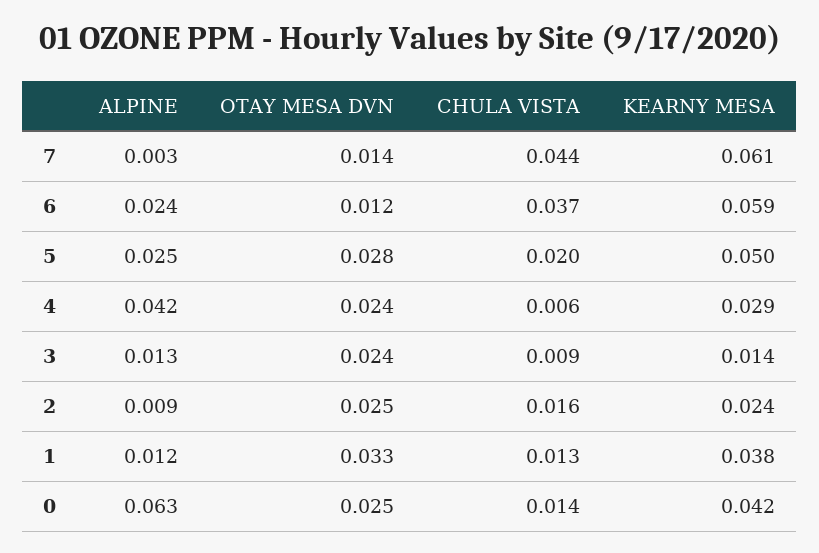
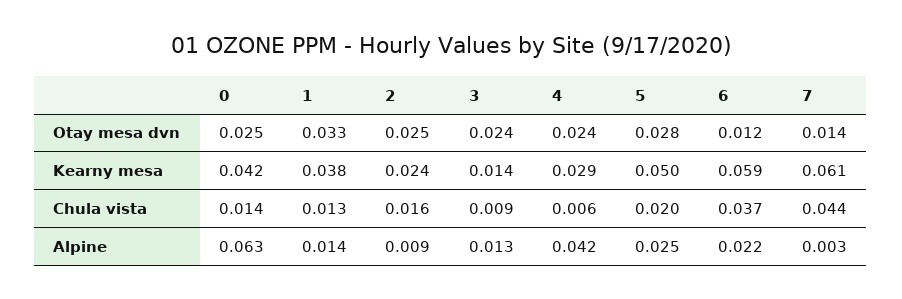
  {
    "ALPINE": {
      "7": 0.003,
-     "6": 0.024,
+     "6": 0.022,
      "5": 0.025,
      "4": 0.042,
      "3": 0.013,
      "2": 0.009,
-     "1": 0.012,
+     "1": 0.014,
      "0": 0.063
    },
    "OTAY MESA DVN": {
      "7": 0.014,
      "6": 0.012,
      "5": 0.028,
      "4": 0.024,
      "3": 0.024,
      "2": 0.025,
      "1": 0.033,
      "0": 0.025
    },
    "CHULA VISTA": {
      "7": 0.044,
      "6": 0.037,
      "5": 0.02,
      "4": 0.006,
      "3": 0.009,
      "2": 0.016,
      "1": 0.013,
      "0": 0.014
    },
    "KEARNY MESA": {
      "7": 0.061,
      "6": 0.059,
      "5": 0.05,
      "4": 0.029,
      "3": 0.014,
      "2": 0.024,
      "1": 0.038,
      "0": 0.042
    }
  }

